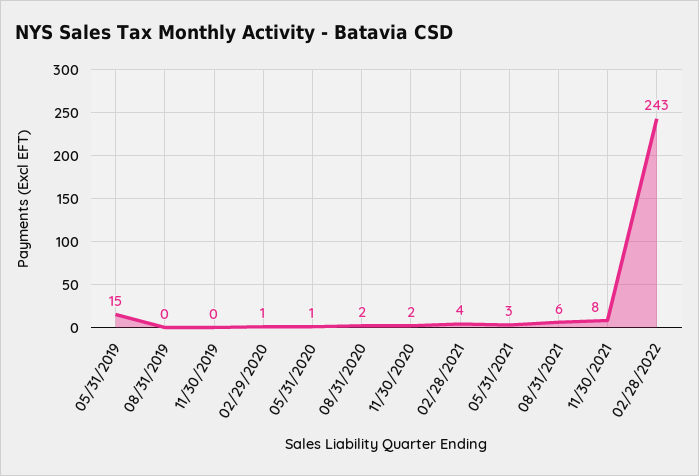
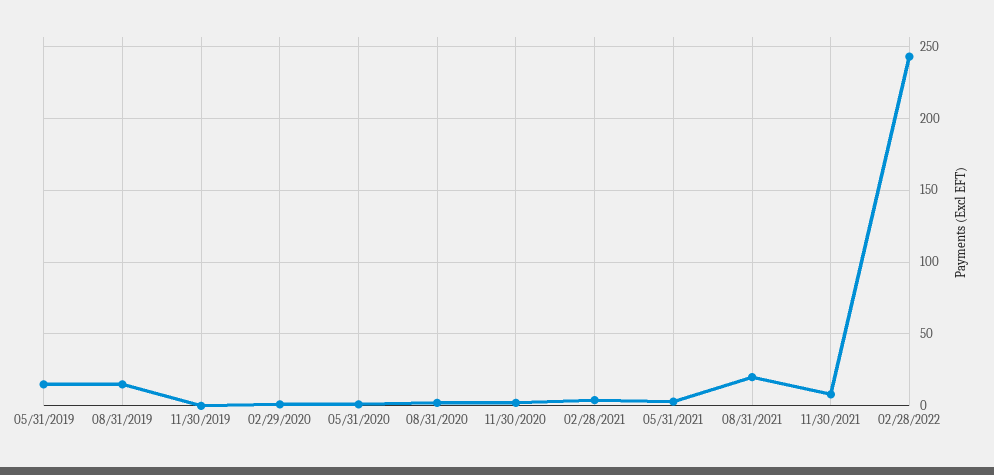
  {
    "05/31/2019": 15,
-   "08/31/2019": 0,
+   "08/31/2019": 15,
    "11/30/2019": 0,
    "02/29/2020": 1,
    "05/31/2020": 1,
    "08/31/2020": 2,
    "11/30/2020": 2,
    "02/28/2021": 4,
    "05/31/2021": 3,
-   "08/31/2021": 6,
+   "08/31/2021": 20,
    "11/30/2021": 8,
    "02/28/2022": 243
  }

